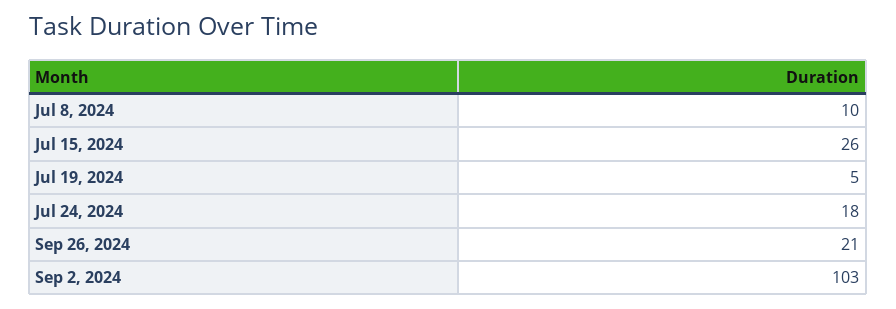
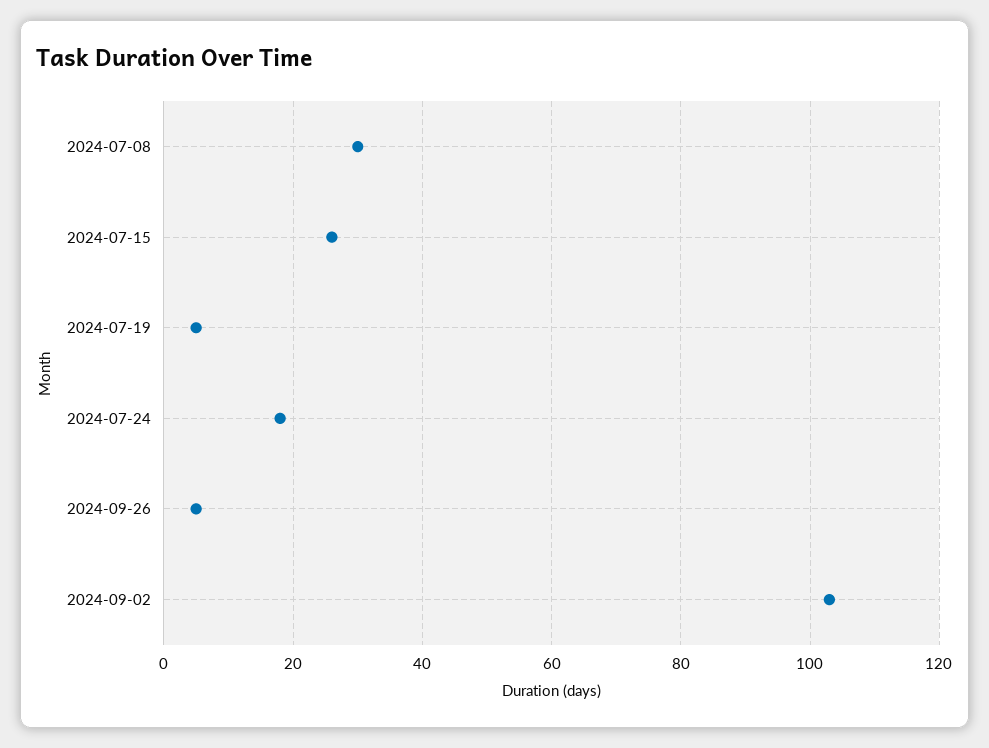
  {
-   "Jul 8, 2024": 10,
+   "Jul 8, 2024": 30,
    "Jul 15, 2024": 26,
    "Jul 19, 2024": 5,
    "Jul 24, 2024": 18,
-   "Sep 26, 2024": 21,
+   "Sep 26, 2024": 5,
    "Sep 2, 2024": 103
  }

